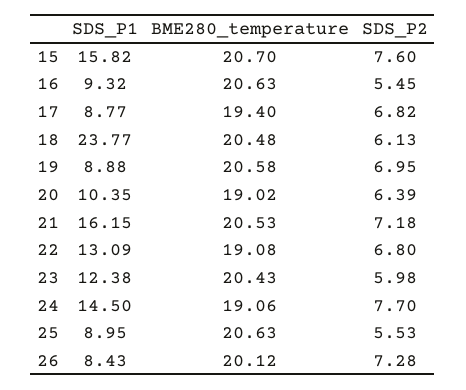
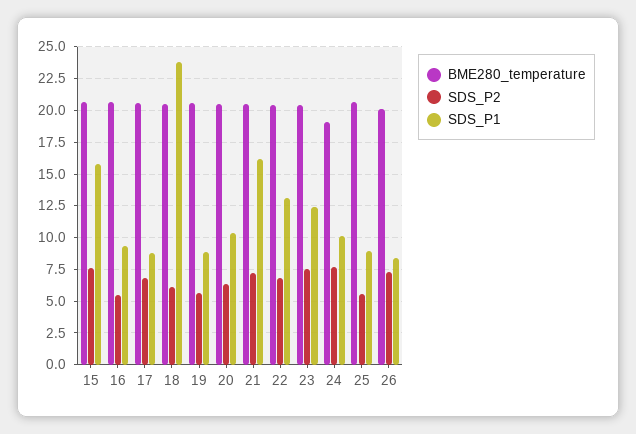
  {
    "SDS_P1": {
      "15": 15.82,
      "16": 9.32,
      "17": 8.77,
      "18": 23.77,
      "19": 8.88,
      "20": 10.35,
      "21": 16.15,
      "22": 13.09,
      "23": 12.38,
-     "24": 14.5,
+     "24": 10,
      "25": 8.95,
      "26": 8.43
    },
    "BME280_temperature": {
      "15": 20.7,
      "16": 20.63,
-     "17": 19.4,
+     "17": 20.5,
      "18": 20.48,
      "19": 20.58,
-     "20": 19.02,
+     "20": 20.5,
      "21": 20.53,
-     "22": 19.08,
+     "22": 20.5,
      "23": 20.43,
      "24": 19.06,
      "25": 20.63,
      "26": 20.12
    },
    "SDS_P2": {
      "15": 7.6,
      "16": 5.45,
      "17": 6.82,
      "18": 6.13,
-     "19": 6.95,
+     "19": 5.5,
      "20": 6.39,
      "21": 7.18,
      "22": 6.8,
-     "23": 5.98,
+     "23": 7.5,
      "24": 7.7,
      "25": 5.53,
      "26": 7.28
    }
  }

